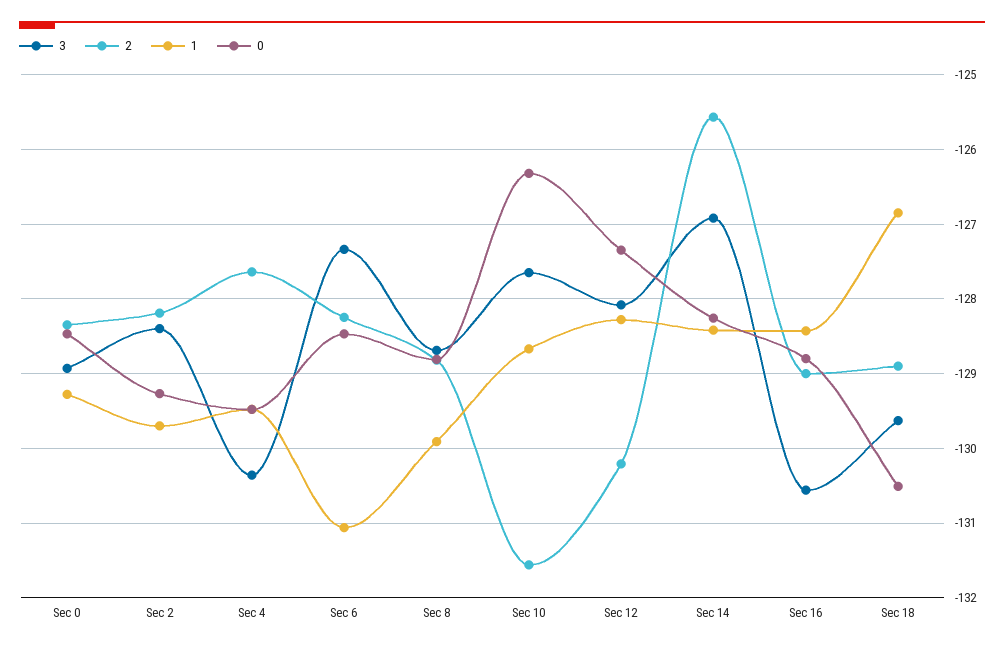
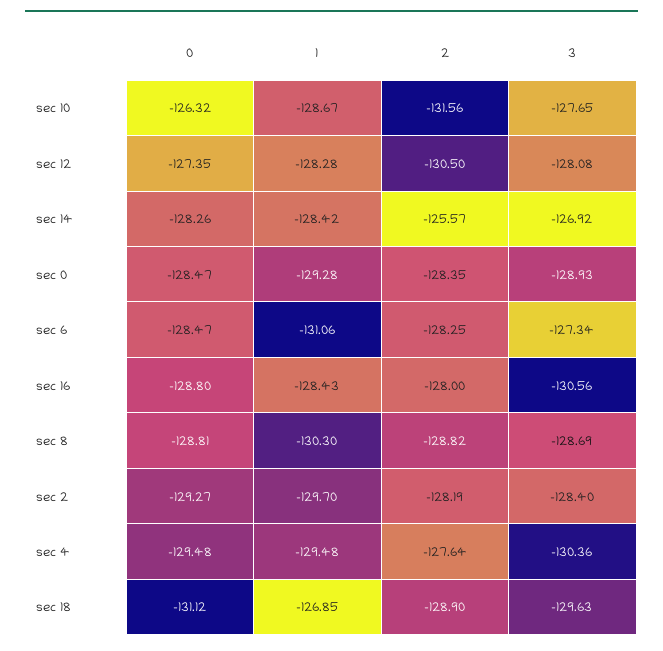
  {
    "3": {
      "Sec 0": -128.93,
      "Sec 2": -128.4,
      "Sec 4": -130.36,
      "Sec 6": -127.34,
      "Sec 8": -128.69,
      "Sec 10": -127.65,
      "Sec 12": -128.08,
      "Sec 14": -126.92,
      "Sec 16": -130.56,
      "Sec 18": -129.63
    },
    "2": {
      "Sec 0": -128.35,
      "Sec 2": -128.19,
      "Sec 4": -127.64,
      "Sec 6": -128.25,
      "Sec 8": -128.82,
      "Sec 10": -131.56,
-     "Sec 12": -130.2,
+     "Sec 12": -130.5,
      "Sec 14": -125.57,
-     "Sec 16": -129,
+     "Sec 16": -128,
      "Sec 18": -128.9
    },
    "1": {
      "Sec 0": -129.28,
      "Sec 2": -129.7,
      "Sec 4": -129.48,
      "Sec 6": -131.06,
-     "Sec 8": -129.9,
+     "Sec 8": -130.3,
      "Sec 10": -128.67,
      "Sec 12": -128.28,
      "Sec 14": -128.42,
      "Sec 16": -128.43,
      "Sec 18": -126.85
    },
    "0": {
      "Sec 0": -128.47,
      "Sec 2": -129.27,
      "Sec 4": -129.48,
      "Sec 6": -128.47,
      "Sec 8": -128.81,
      "Sec 10": -126.32,
      "Sec 12": -127.35,
      "Sec 14": -128.26,
      "Sec 16": -128.8,
-     "Sec 18": -130.5
+     "Sec 18": -131.12
    }
  }

